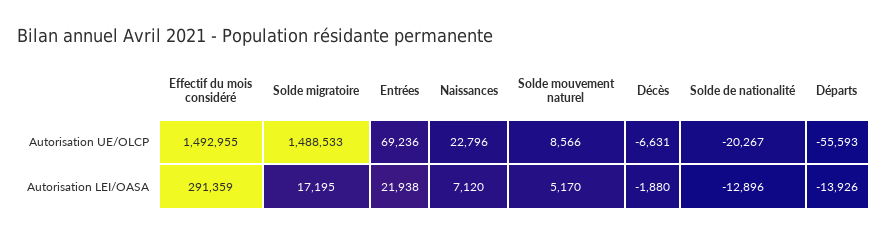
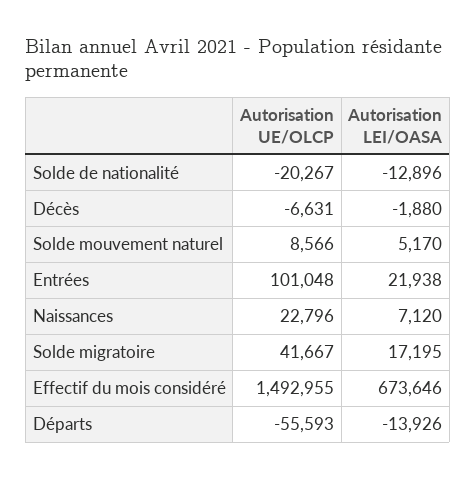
  {
    "Effectif du mois considéré": {
      "Autorisation UE/OLCP": 1492955,
-     "Autorisation LEI/OASA": 291359
+     "Autorisation LEI/OASA": 673646
    },
    "Solde migratoire": {
-     "Autorisation UE/OLCP": 1488533,
+     "Autorisation UE/OLCP": 41667,
      "Autorisation LEI/OASA": 17195
    },
    "Entrées": {
-     "Autorisation UE/OLCP": 69236,
+     "Autorisation UE/OLCP": 101048,
      "Autorisation LEI/OASA": 21938
    },
    "Naissances": {
      "Autorisation UE/OLCP": 22796,
      "Autorisation LEI/OASA": 7120
    },
    "Solde mouvement naturel": {
      "Autorisation UE/OLCP": 8566,
      "Autorisation LEI/OASA": 5170
    },
    "Décès": {
      "Autorisation UE/OLCP": -6631,
      "Autorisation LEI/OASA": -1880
    },
    "Solde de nationalité": {
      "Autorisation UE/OLCP": -20267,
      "Autorisation LEI/OASA": -12896
    },
    "Départs": {
      "Autorisation UE/OLCP": -55593,
      "Autorisation LEI/OASA": -13926
    }
  }

